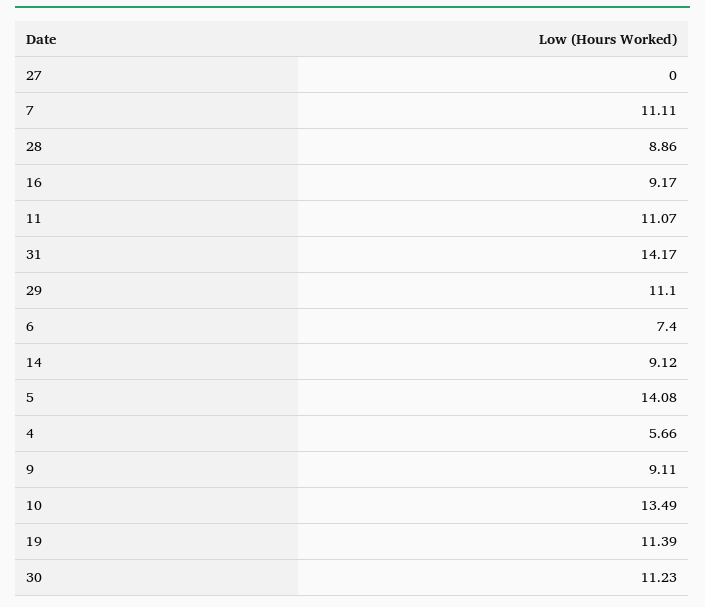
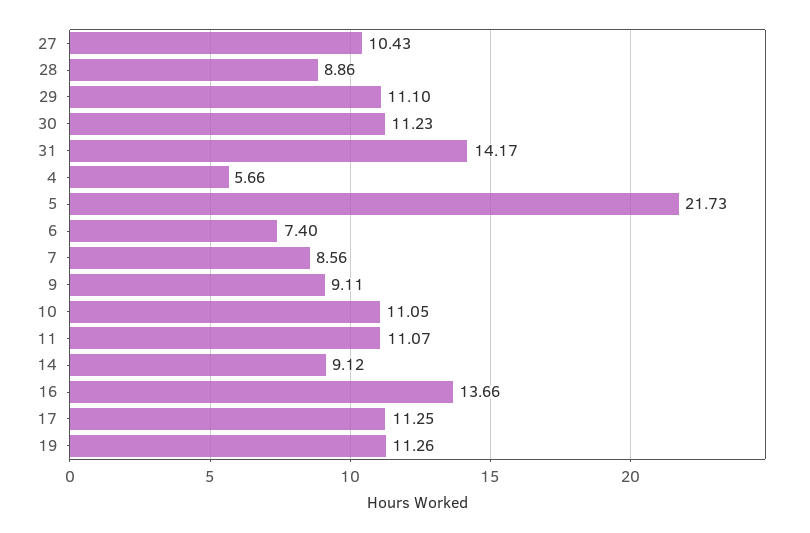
  {
-   "27": 0,
+   "27": 10.43,
-   "7": 11.11,
+   "7": 8.56,
    "28": 8.86,
-   "16": 9.17,
+   "16": 13.66,
    "11": 11.07,
    "31": 14.17,
    "29": 11.1,
    "6": 7.4,
    "14": 9.12,
-   "5": 14.08,
+   "5": 21.73,
    "4": 5.66,
    "9": 9.11,
-   "10": 13.49,
+   "10": 11.05,
-   "19": 11.39,
+   "19": 11.26,
-   "30": 11.23
+   "30": 11.23,
+   "17": 11.25
  }

